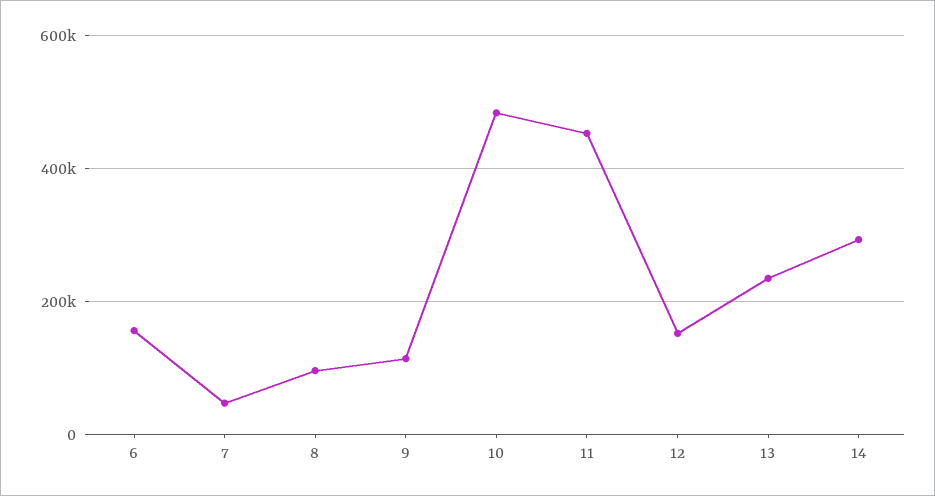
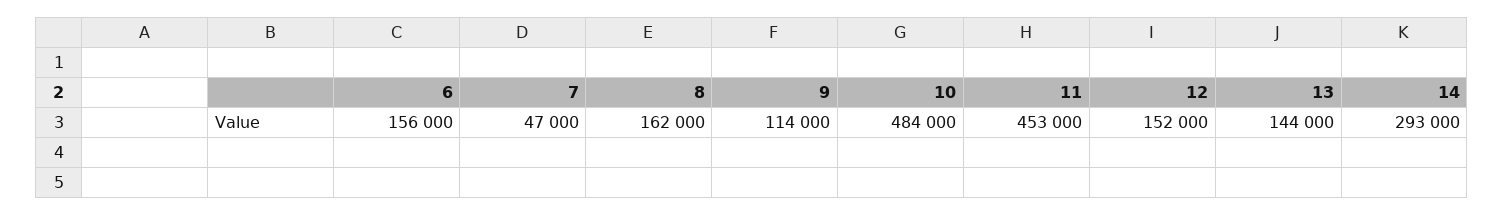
  {
    "6": 156000,
    "7": 47000,
-   "8": 100000,
+   "8": 162000,
    "9": 114000,
    "10": 484000,
    "11": 453000,
    "12": 152000,
-   "13": 240000,
+   "13": 144000,
    "14": 293000
  }

